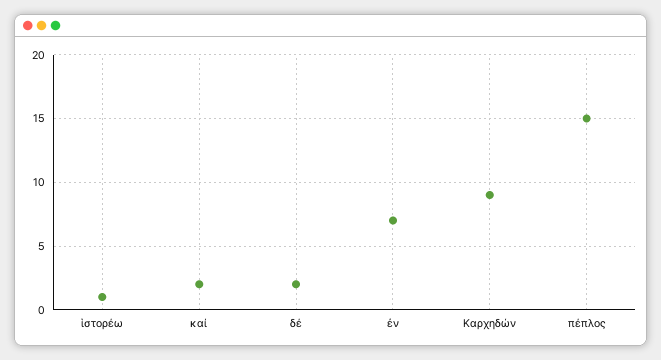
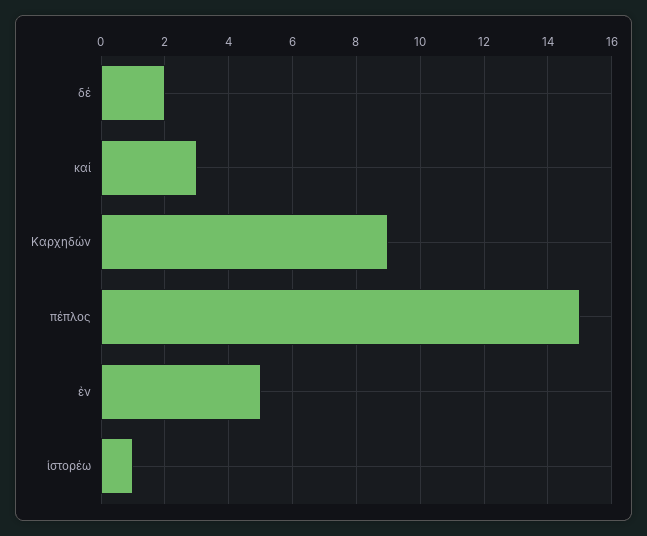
  {
    "ἱστορέω": 1,
-   "καί": 2,
+   "καί": 3,
    "δέ": 2,
-   "ἐν": 7,
+   "ἐν": 5,
    "Καρχηδών": 9,
    "πέπλος": 15
  }

